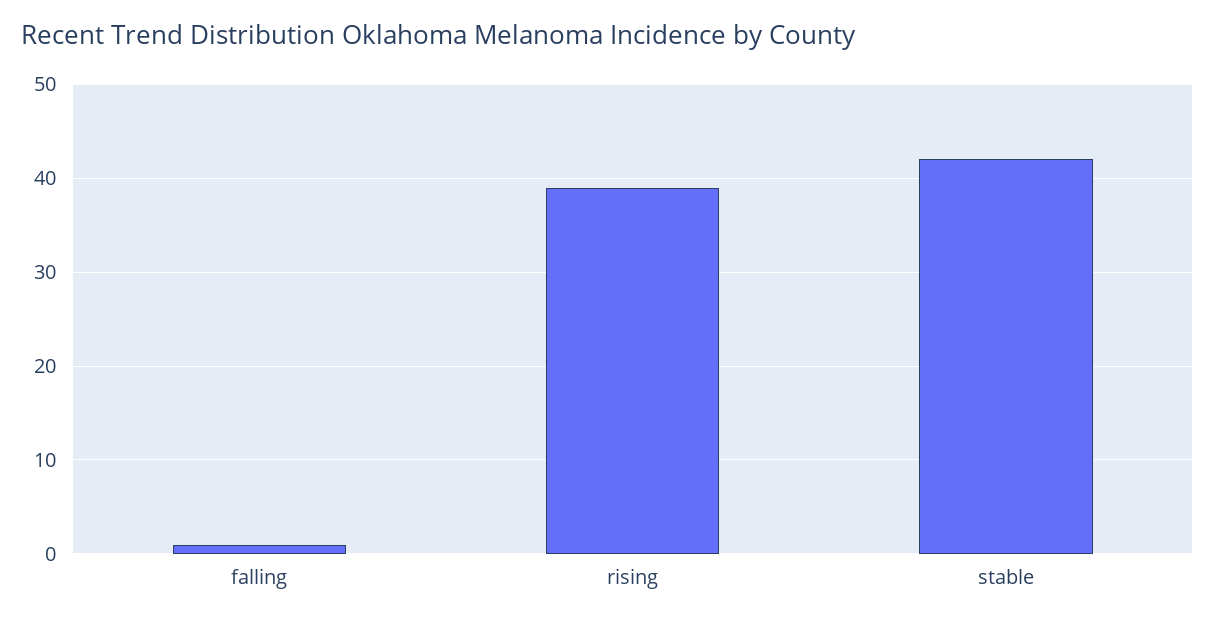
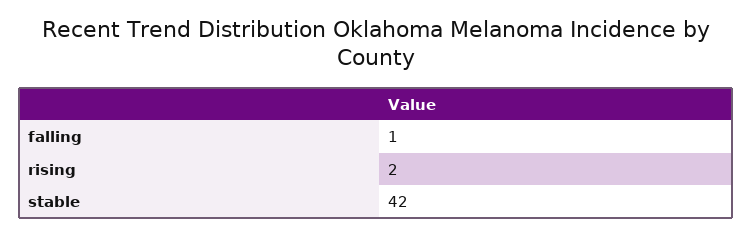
  {
    "falling": 1,
-   "rising": 39,
+   "rising": 2,
    "stable": 42
  }

